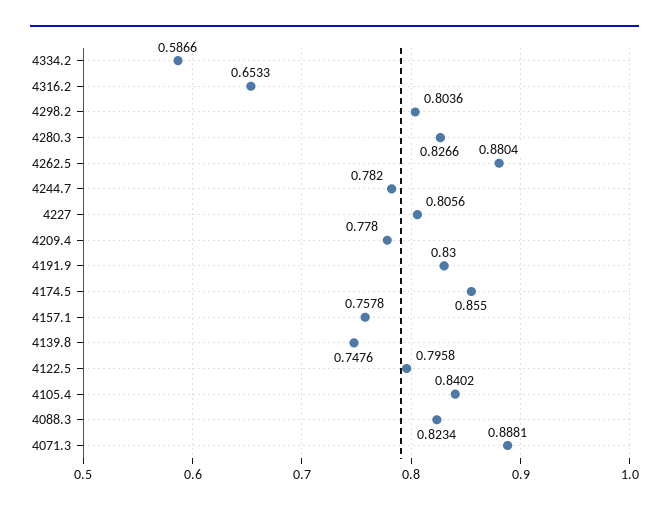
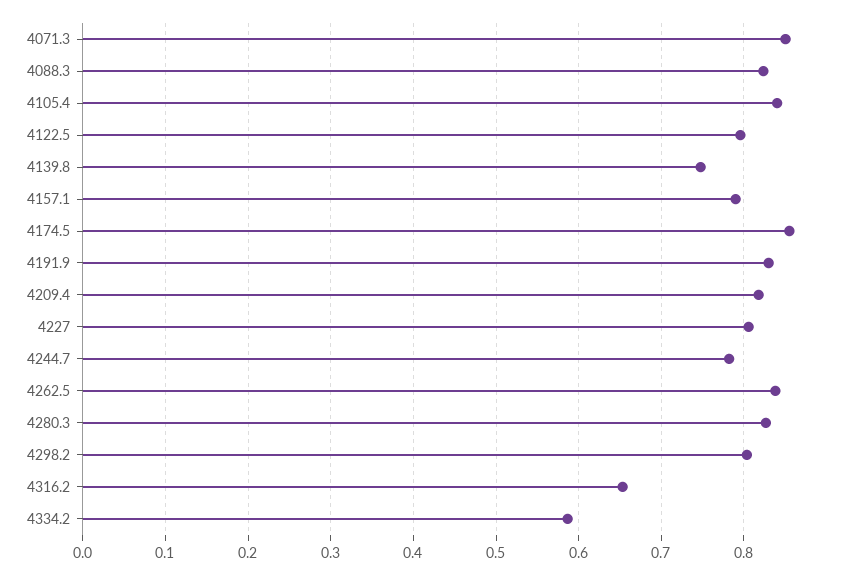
  {
    "4334.2": 0.5866,
    "4316.2": 0.6533,
    "4298.2": 0.8036,
    "4280.3": 0.8266,
-   "4262.5": 0.8804,
+   "4262.5": 0.84,
    "4244.7": 0.782,
    "4227": 0.8056,
-   "4209.4": 0.778,
+   "4209.4": 0.82,
    "4191.9": 0.83,
    "4174.5": 0.855,
-   "4157.1": 0.7578,
+   "4157.1": 0.79,
    "4139.8": 0.7476,
    "4122.5": 0.7958,
    "4105.4": 0.8402,
    "4088.3": 0.8234,
-   "4071.3": 0.8881
+   "4071.3": 0.85
  }

